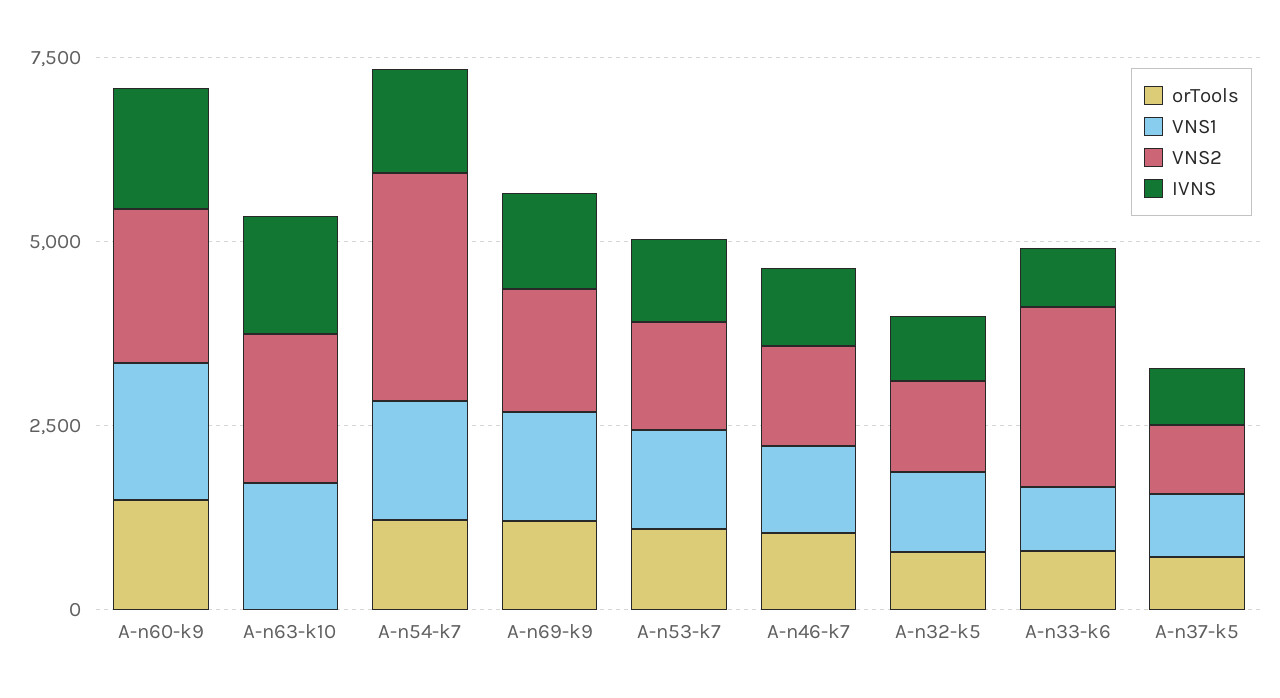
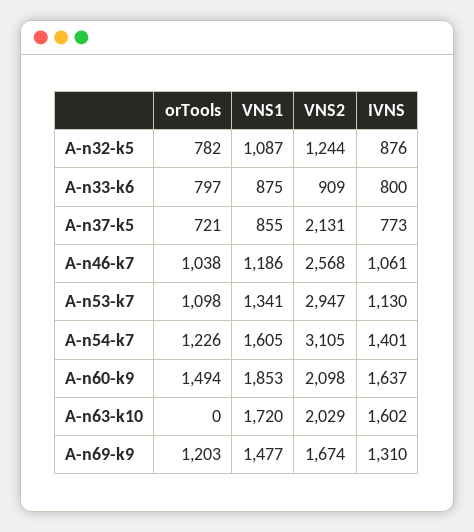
  {
    "orTools": {
      "A-n60-k9": 1494,
      "A-n63-k10": 0,
      "A-n54-k7": 1226,
      "A-n69-k9": 1203,
      "A-n53-k7": 1098,
      "A-n46-k7": 1038,
      "A-n32-k5": 782,
      "A-n33-k6": 797,
      "A-n37-k5": 721
    },
    "VNS1": {
      "A-n60-k9": 1853,
      "A-n63-k10": 1720,
      "A-n54-k7": 1605,
      "A-n69-k9": 1477,
      "A-n53-k7": 1341,
      "A-n46-k7": 1186,
      "A-n32-k5": 1087,
      "A-n33-k6": 875,
      "A-n37-k5": 855
    },
    "VNS2": {
      "A-n60-k9": 2098,
      "A-n63-k10": 2029,
      "A-n54-k7": 3105,
      "A-n69-k9": 1674,
-     "A-n53-k7": 1500,
+     "A-n53-k7": 2947,
-     "A-n46-k7": 1500,
+     "A-n46-k7": 2568,
      "A-n32-k5": 1244,
-     "A-n33-k6": 2500,
+     "A-n33-k6": 909,
-     "A-n37-k5": 1000
+     "A-n37-k5": 2131
    },
    "IVNS": {
      "A-n60-k9": 1637,
      "A-n63-k10": 1602,
      "A-n54-k7": 1401,
      "A-n69-k9": 1310,
      "A-n53-k7": 1130,
      "A-n46-k7": 1061,
      "A-n32-k5": 876,
      "A-n33-k6": 800,
      "A-n37-k5": 773
    }
  }

